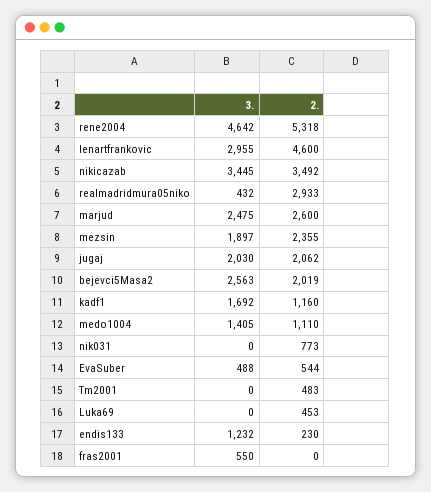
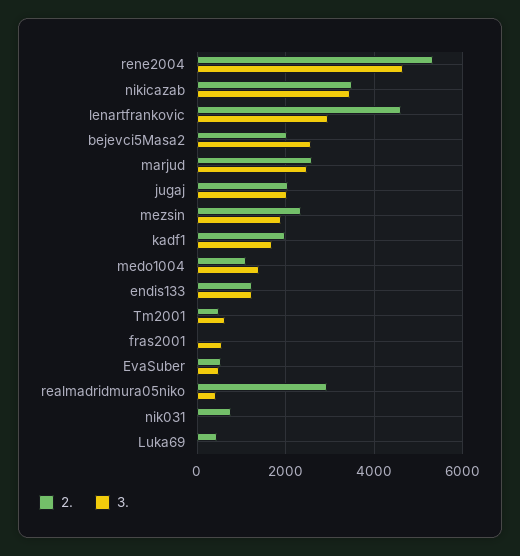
  {
    "3.": {
      "rene2004": 4642,
      "lenartfrankovic": 2955,
      "nikicazab": 3445,
      "realmadridmura05niko": 432,
      "marjud": 2475,
      "mezsin": 1897,
      "jugaj": 2030,
      "bejevci5Masa2": 2563,
      "kadf1": 1692,
      "medo1004": 1405,
      "nik031": 0,
      "EvaSuber": 488,
-     "Tm2001": 0,
+     "Tm2001": 600,
      "Luka69": 0,
      "endis133": 1232,
      "fras2001": 550
    },
    "2.": {
      "rene2004": 5318,
      "lenartfrankovic": 4600,
      "nikicazab": 3492,
      "realmadridmura05niko": 2933,
      "marjud": 2600,
      "mezsin": 2355,
      "jugaj": 2062,
      "bejevci5Masa2": 2019,
-     "kadf1": 1160,
+     "kadf1": 2000,
      "medo1004": 1110,
      "nik031": 773,
      "EvaSuber": 544,
      "Tm2001": 483,
      "Luka69": 453,
-     "endis133": 230,
+     "endis133": 1200,
      "fras2001": 0
    }
  }

